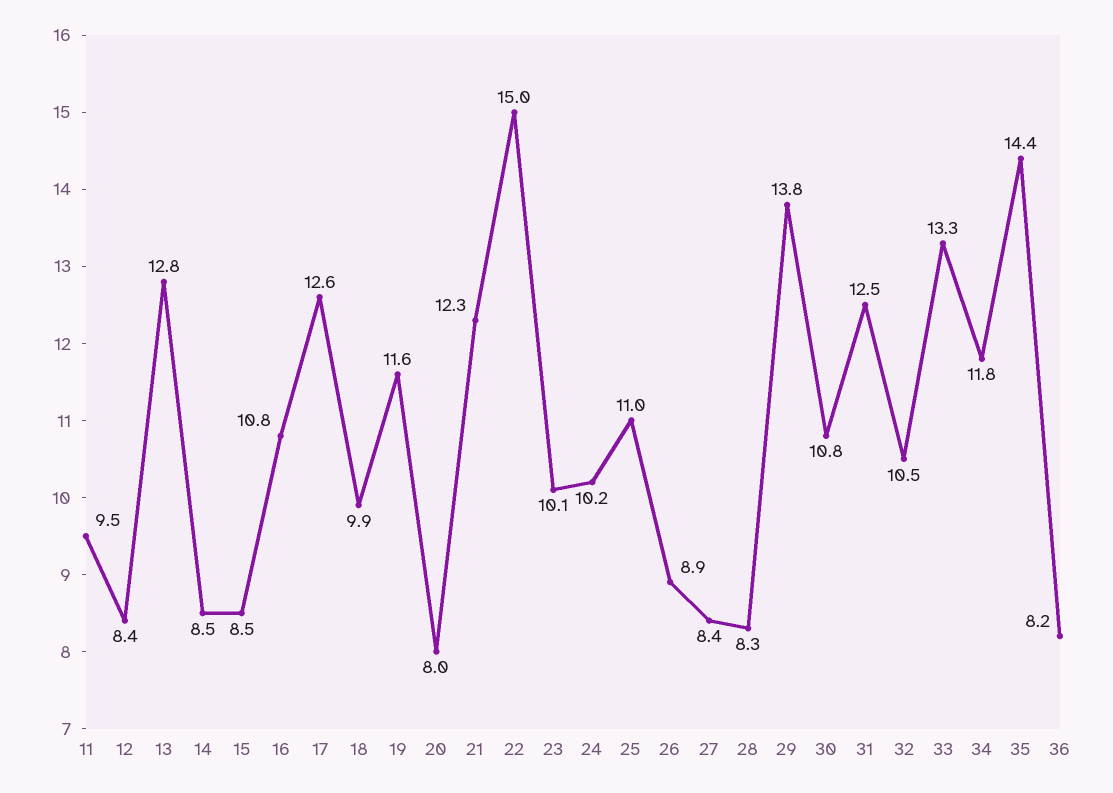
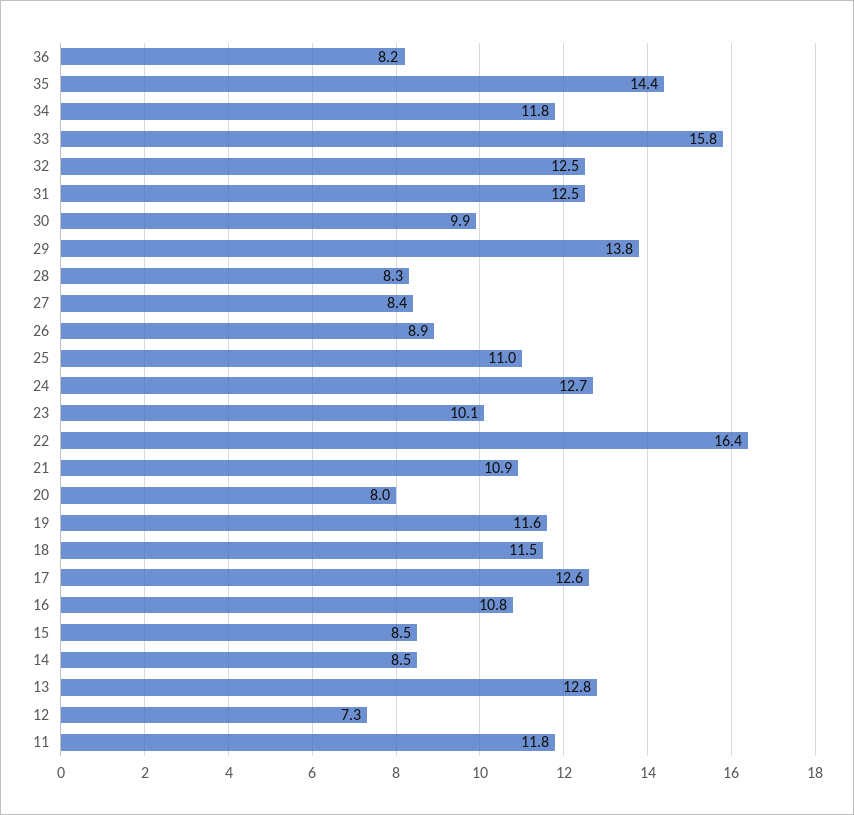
  {
-   "11": 9.5,
+   "11": 11.8,
-   "12": 8.4,
+   "12": 7.3,
    "13": 12.8,
    "14": 8.5,
    "15": 8.5,
    "16": 10.8,
    "17": 12.6,
-   "18": 9.9,
+   "18": 11.5,
    "19": 11.6,
    "20": 8,
-   "21": 12.3,
+   "21": 10.9,
-   "22": 15,
+   "22": 16.4,
    "23": 10.1,
-   "24": 10.2,
+   "24": 12.7,
    "25": 11,
    "26": 8.9,
    "27": 8.4,
    "28": 8.3,
    "29": 13.8,
-   "30": 10.8,
+   "30": 9.9,
    "31": 12.5,
-   "32": 10.5,
+   "32": 12.5,
-   "33": 13.3,
+   "33": 15.8,
    "34": 11.8,
    "35": 14.4,
    "36": 8.2
  }

